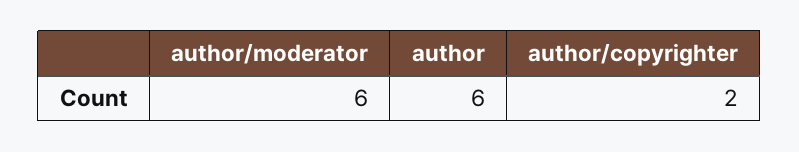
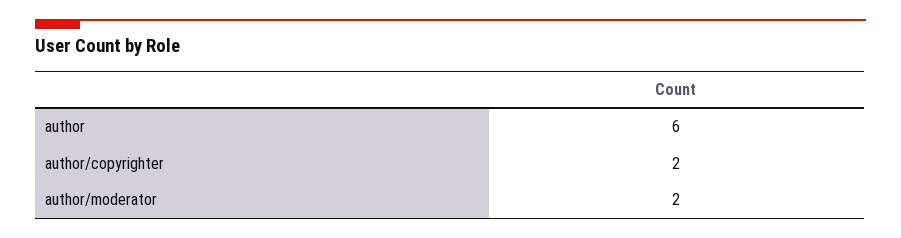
  {
-   "author/moderator": 6,
+   "author/moderator": 2,
    "author": 6,
    "author/copyrighter": 2
  }

